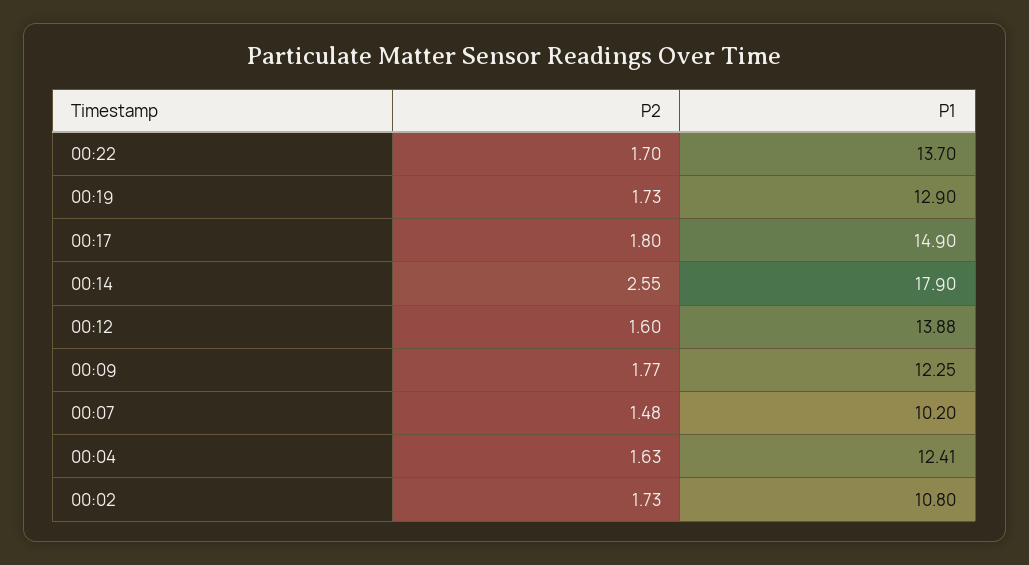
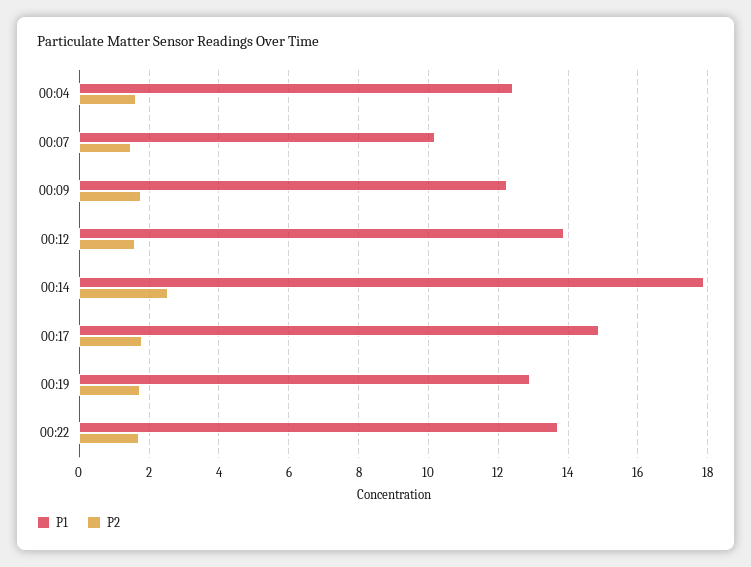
  {
    "P2": {
      "00:22": 1.7,
      "00:19": 1.73,
      "00:17": 1.8,
      "00:14": 2.55,
      "00:12": 1.6,
      "00:09": 1.77,
      "00:07": 1.48,
-     "00:04": 1.63,
+     "00:04": 1.63
-     "00:02": 1.73
    },
    "P1": {
      "00:22": 13.7,
      "00:19": 12.9,
      "00:17": 14.9,
      "00:14": 17.9,
      "00:12": 13.88,
      "00:09": 12.25,
      "00:07": 10.2,
-     "00:04": 12.41,
+     "00:04": 12.41
-     "00:02": 10.8
    }
  }

